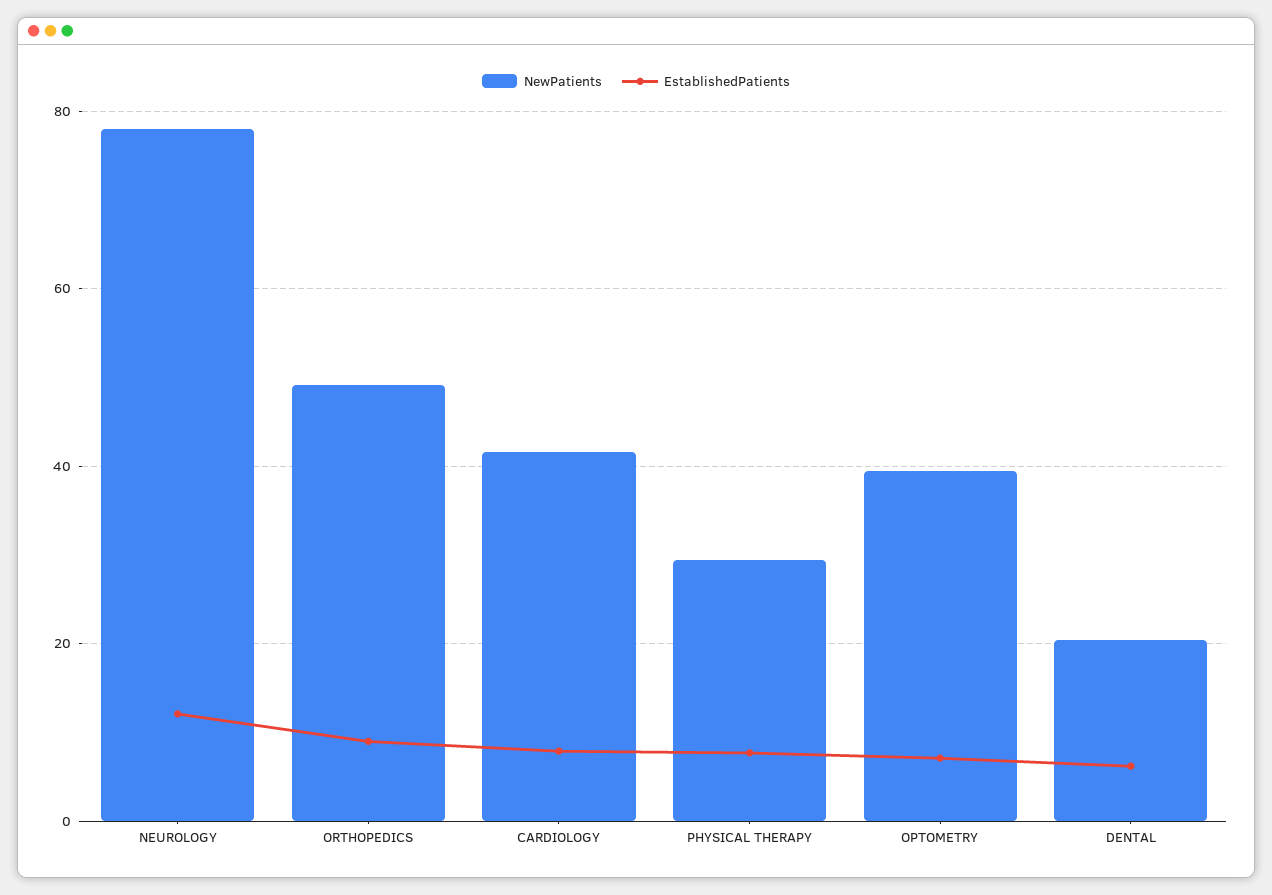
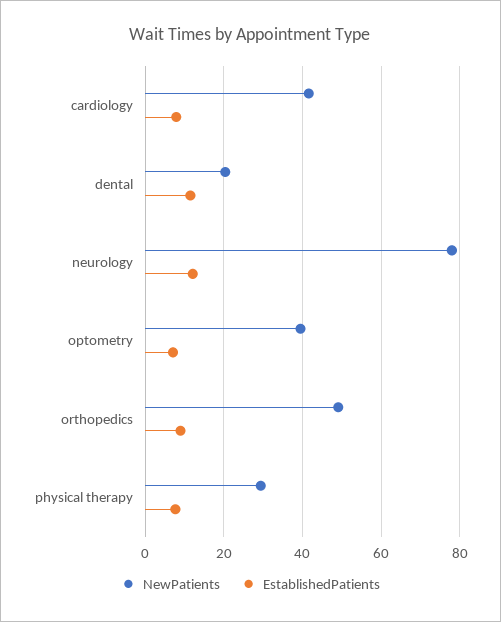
  {
    "NewPatients": {
      "NEUROLOGY": 78,
      "ORTHOPEDICS": 50,
      "CARDIOLOGY": 42,
      "PHYSICAL THERAPY": 30,
      "OPTOMETRY": 40,
      "DENTAL": 20
    },
    "EstablishedPatients": {
      "NEUROLOGY": 12,
      "ORTHOPEDICS": 10,
      "CARDIOLOGY": 8,
      "PHYSICAL THERAPY": 8,
      "OPTOMETRY": 8,
-     "DENTAL": 6
+     "DENTAL": 12
    }
  }

